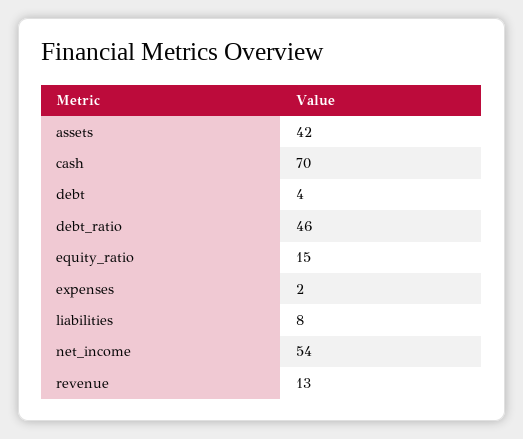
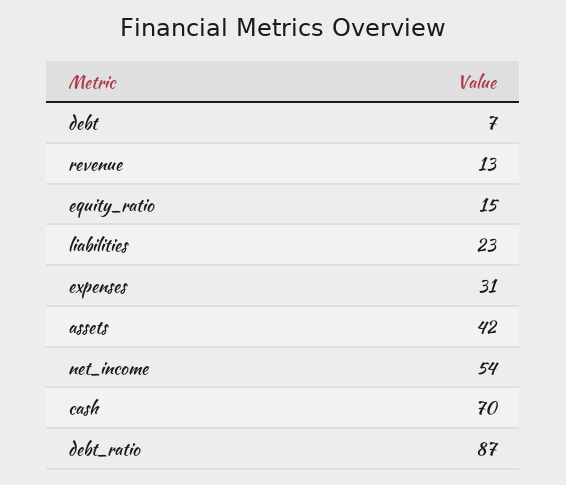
  {
    "assets": 42,
    "cash": 70,
-   "debt": 4,
+   "debt": 7,
-   "debt_ratio": 46,
+   "debt_ratio": 87,
    "equity_ratio": 15,
-   "expenses": 2,
+   "expenses": 31,
-   "liabilities": 8,
+   "liabilities": 23,
    "net_income": 54,
    "revenue": 13
  }

